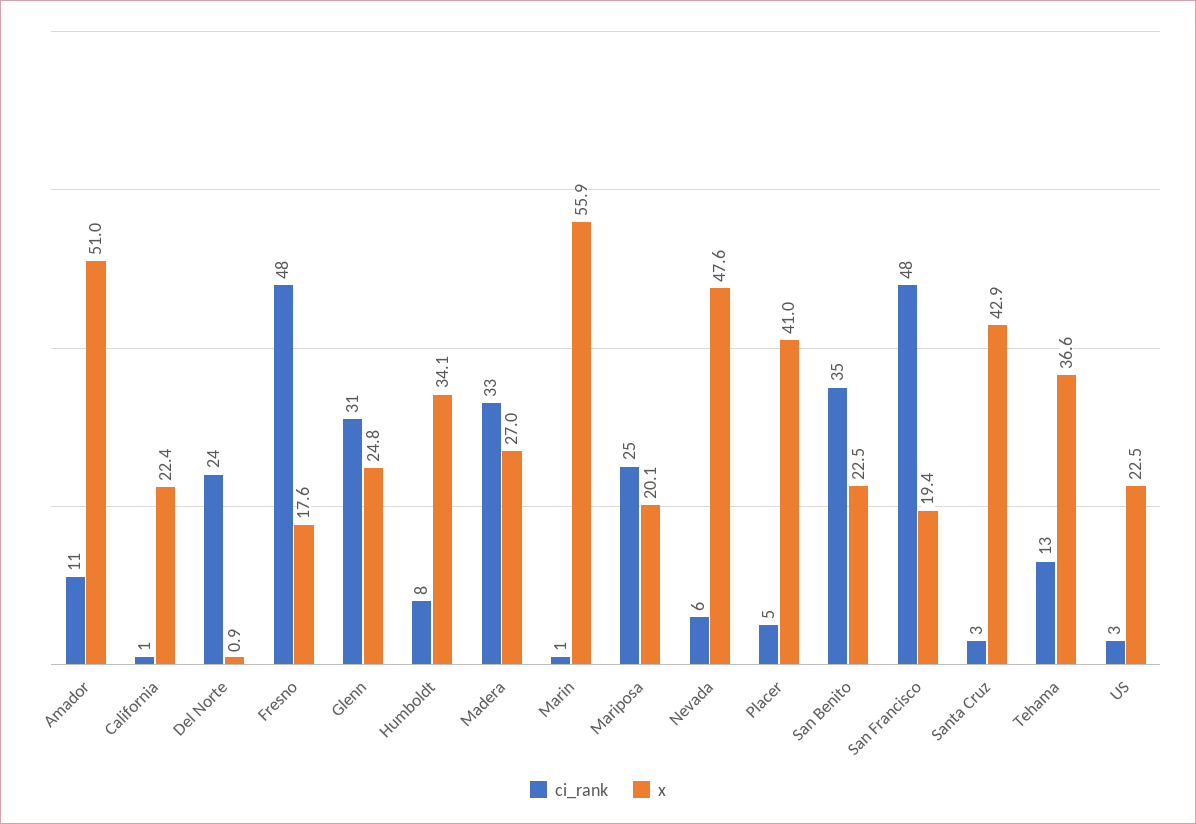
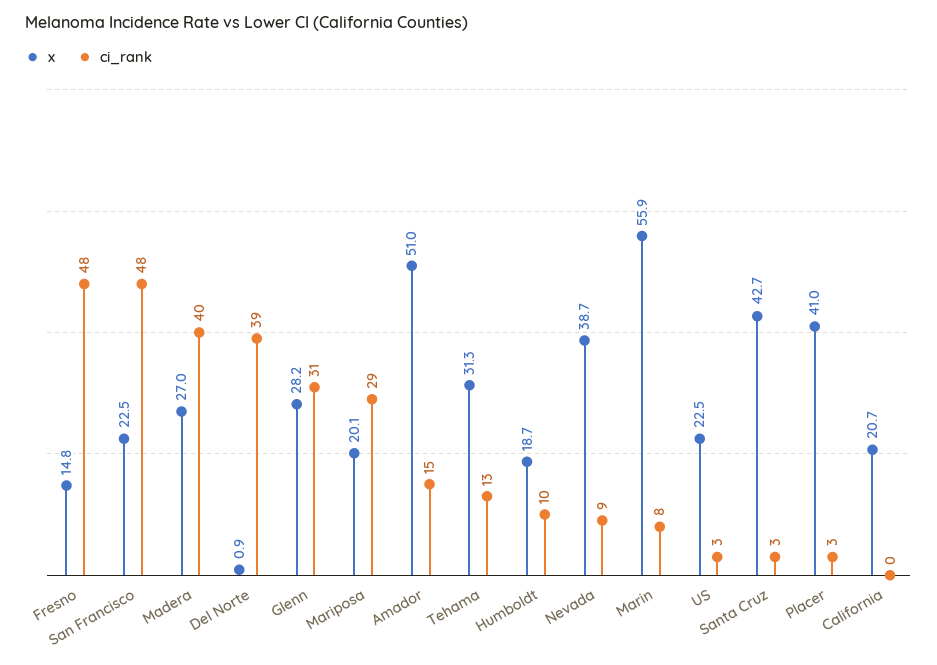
  {
    "ci_rank": {
-     "Amador": 11,
+     "Amador": 15,
-     "California": 1,
+     "California": 0,
-     "Del Norte": 24,
+     "Del Norte": 39,
      "Fresno": 48,
      "Glenn": 31,
-     "Humboldt": 8,
+     "Humboldt": 10,
-     "Madera": 33,
+     "Madera": 40,
-     "Marin": 1,
+     "Marin": 8,
-     "Mariposa": 25,
+     "Mariposa": 29,
-     "Nevada": 6,
+     "Nevada": 9,
-     "Placer": 5,
+     "Placer": 3,
-     "San Benito": 35,
      "San Francisco": 48,
      "Santa Cruz": 3,
      "Tehama": 13,
      "US": 3
    },
    "x": {
      "Amador": 51,
-     "California": 22.4,
+     "California": 20.7,
      "Del Norte": 0.9,
-     "Fresno": 17.6,
+     "Fresno": 14.8,
-     "Glenn": 24.8,
+     "Glenn": 28.2,
-     "Humboldt": 34.1,
+     "Humboldt": 18.7,
      "Madera": 27,
      "Marin": 55.9,
      "Mariposa": 20.1,
-     "Nevada": 47.6,
+     "Nevada": 38.7,
      "Placer": 41,
-     "San Benito": 22.5,
-     "San Francisco": 19.4,
+     "San Francisco": 22.5,
-     "Santa Cruz": 42.9,
+     "Santa Cruz": 42.7,
-     "Tehama": 36.6,
+     "Tehama": 31.3,
      "US": 22.5
    }
  }

